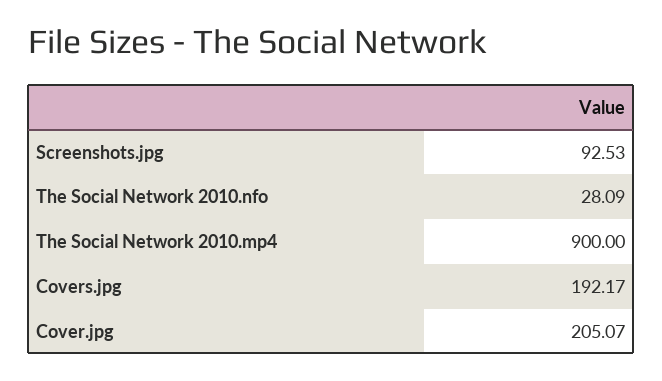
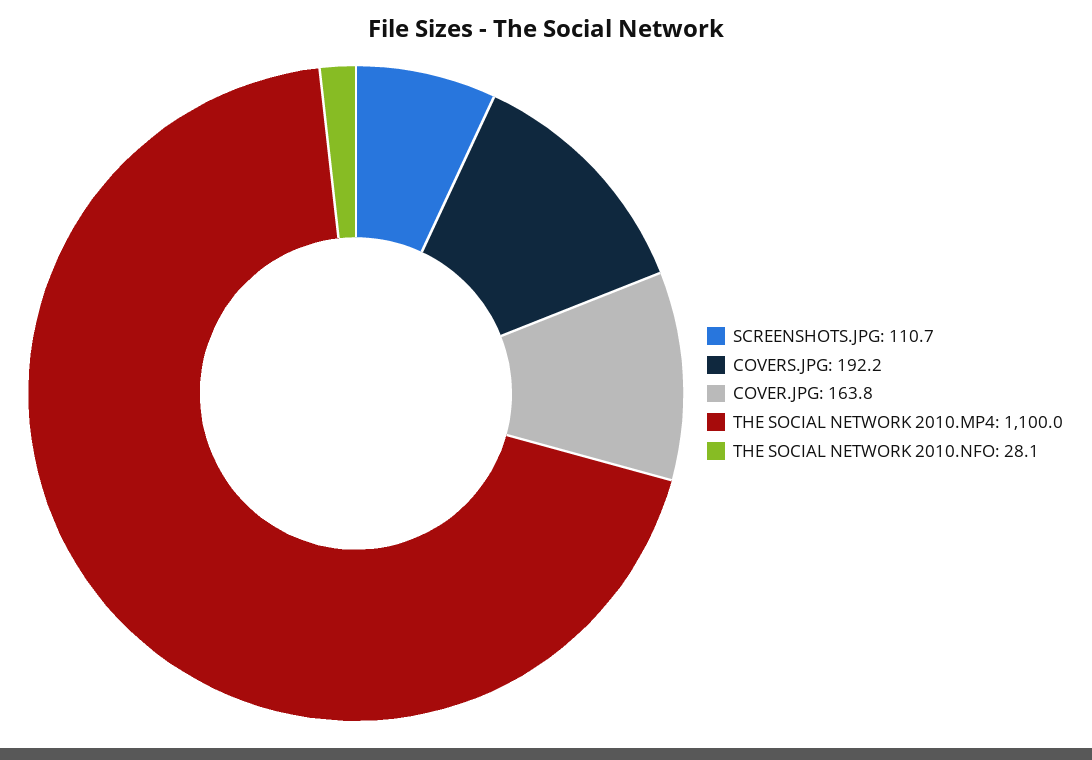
  {
-   "Screenshots.jpg": 92.53,
+   "Screenshots.jpg": 110.7,
    "The Social Network 2010.nfo": 28.09,
-   "The Social Network 2010.mp4": 900,
+   "The Social Network 2010.mp4": 1100,
    "Covers.jpg": 192.17,
-   "Cover.jpg": 205.07
+   "Cover.jpg": 163.8
  }

